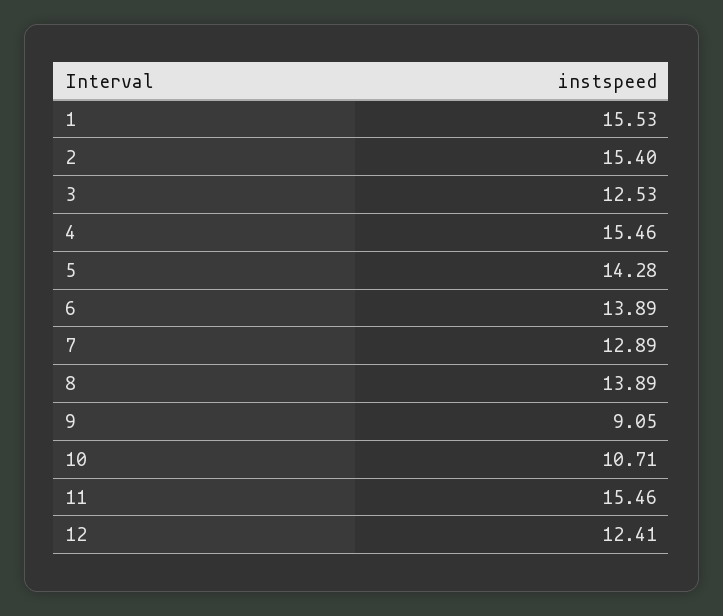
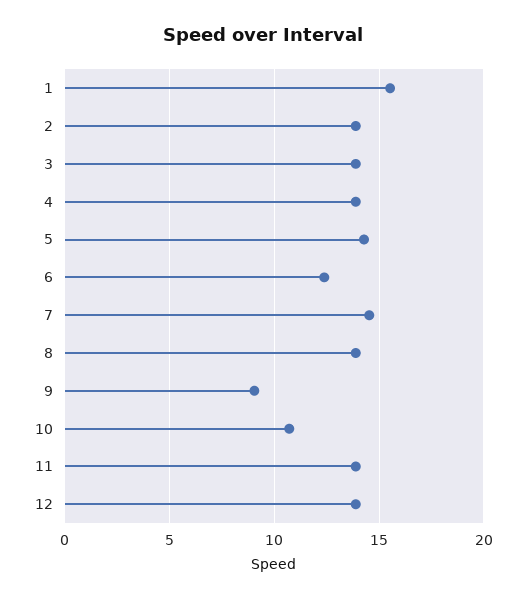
  {
    "1": 15.53,
-   "2": 15.4,
+   "2": 14,
-   "3": 12.53,
+   "3": 14,
-   "4": 15.46,
+   "4": 14,
    "5": 14.28,
-   "6": 13.89,
+   "6": 12.5,
-   "7": 12.89,
+   "7": 14.5,
    "8": 13.89,
    "9": 9.05,
    "10": 10.71,
-   "11": 15.46,
+   "11": 14,
-   "12": 12.41
+   "12": 14
  }

